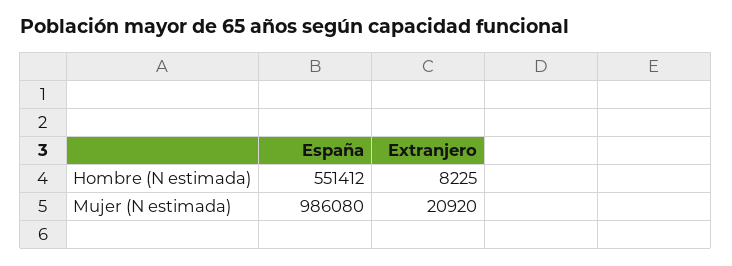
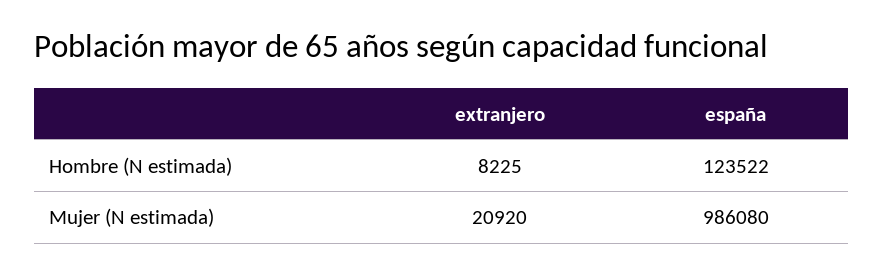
  {
    "España": {
-     "Hombre (N estimada)": 551412,
+     "Hombre (N estimada)": 123522,
      "Mujer (N estimada)": 986080
    },
    "Extranjero": {
      "Hombre (N estimada)": 8225,
      "Mujer (N estimada)": 20920
    }
  }

